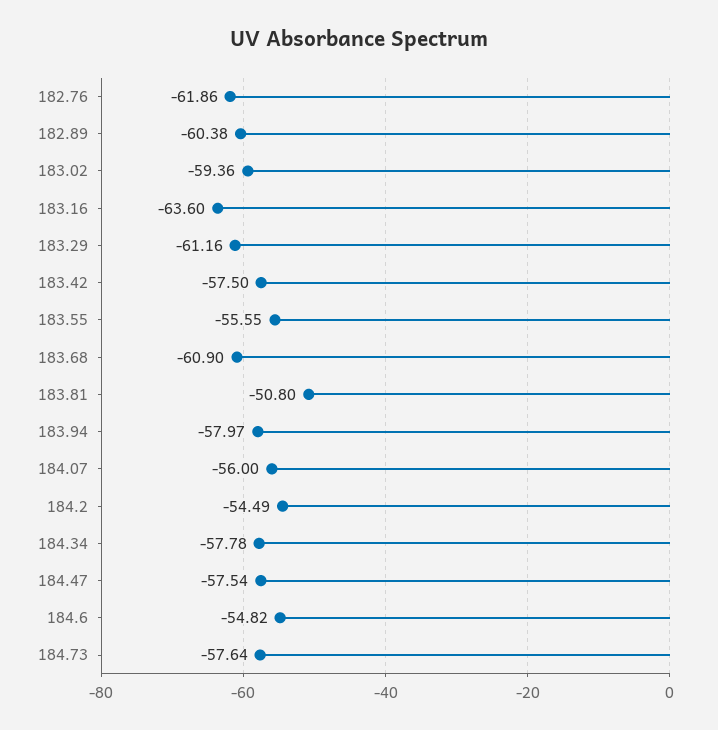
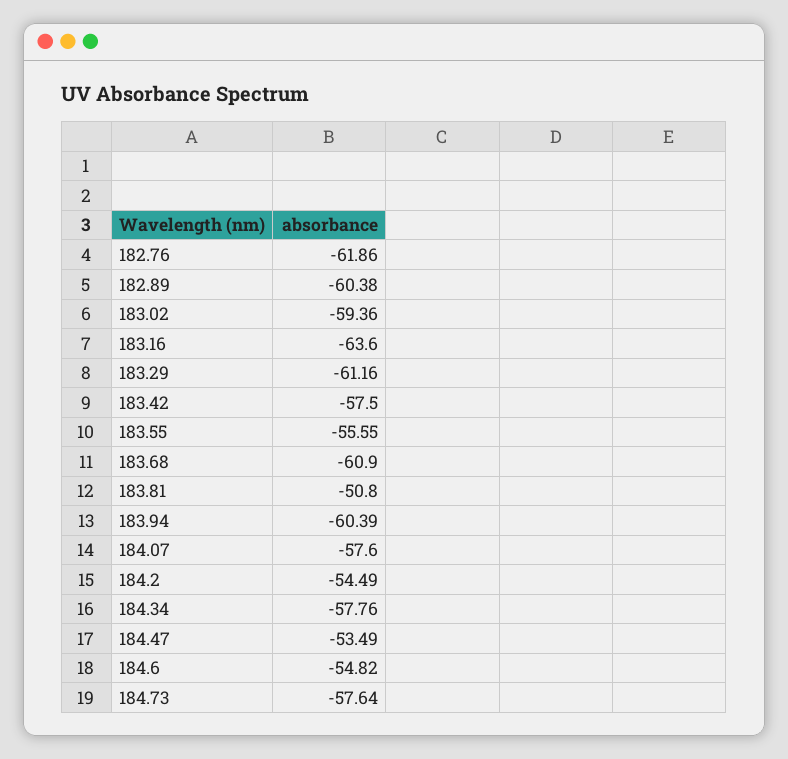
  {
    "182.76": -61.86,
    "182.89": -60.38,
    "183.02": -59.36,
    "183.16": -63.6,
    "183.29": -61.16,
    "183.42": -57.5,
    "183.55": -55.55,
    "183.68": -60.9,
    "183.81": -50.8,
-   "183.94": -57.97,
+   "183.94": -60.39,
-   "184.07": -56,
+   "184.07": -57.6,
    "184.2": -54.49,
-   "184.34": -57.78,
+   "184.34": -57.76,
-   "184.47": -57.54,
+   "184.47": -53.49,
    "184.6": -54.82,
    "184.73": -57.64
  }

